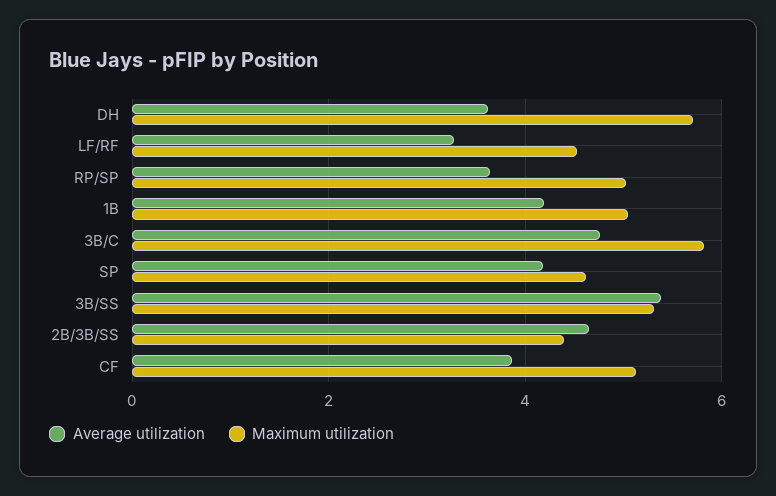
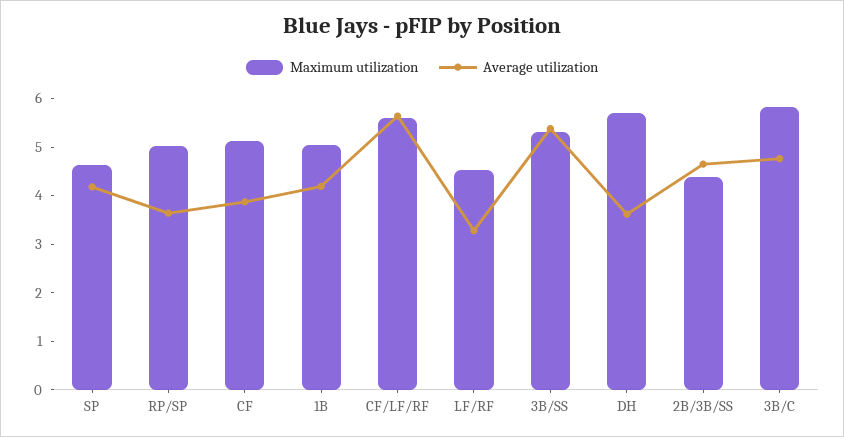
  {
    "Average utilization": {
      "DH": 3.6,
      "LF/RF": 3.2,
      "RP/SP": 3.6,
      "1B": 4.2,
      "3B/C": 4.8,
      "SP": 4.2,
      "3B/SS": 5.4,
      "2B/3B/SS": 4.6,
-     "CF": 3.8
+     "CF": 3.8,
+     "CF/LF/RF": 5.6
    },
    "Maximum utilization": {
      "DH": 5.8,
      "LF/RF": 4.6,
      "RP/SP": 5,
      "1B": 5,
      "3B/C": 5.8,
      "SP": 4.6,
      "3B/SS": 5.4,
      "2B/3B/SS": 4.4,
-     "CF": 5.2
+     "CF": 5.2,
+     "CF/LF/RF": 5.6
    }
  }

